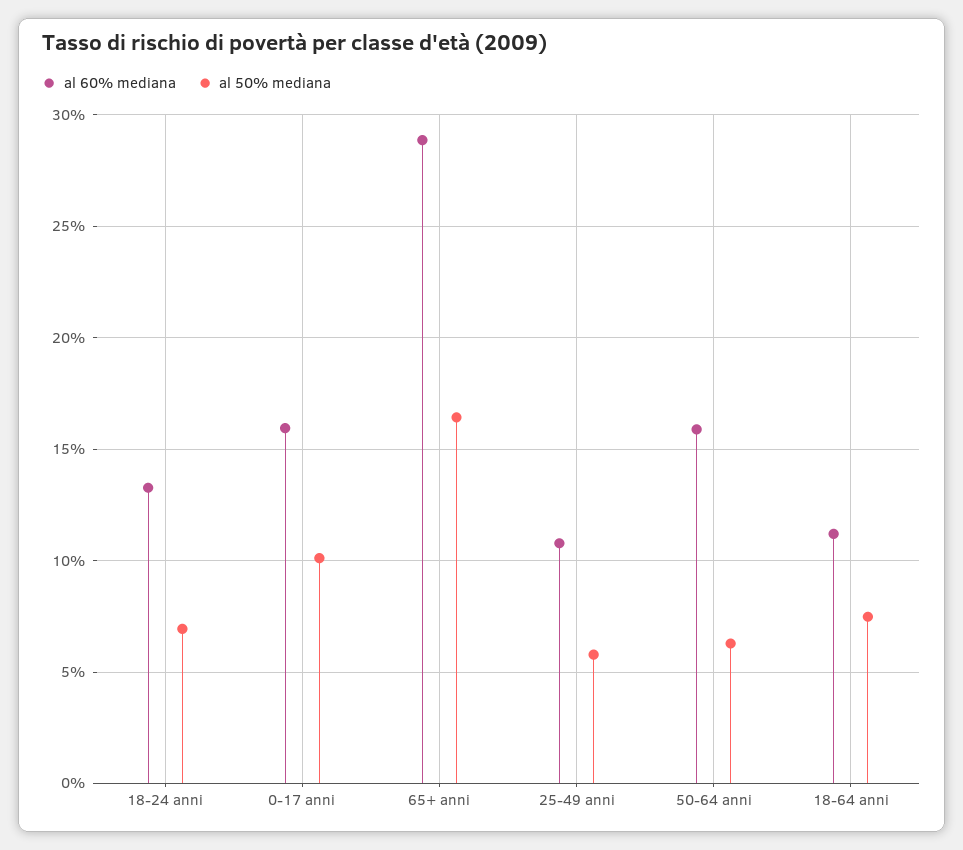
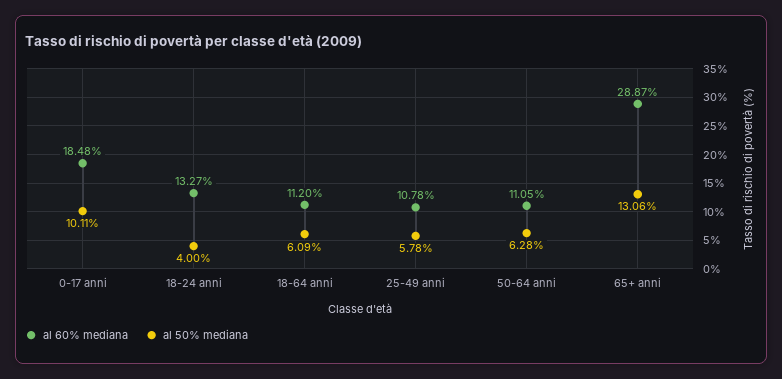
  {
    "al 60% mediana": {
      "18-24 anni": 13.27,
-     "0-17 anni": 16,
+     "0-17 anni": 18.48,
      "65+ anni": 28.87,
      "25-49 anni": 10.78,
-     "50-64 anni": 16,
+     "50-64 anni": 11.05,
      "18-64 anni": 11.2
    },
    "al 50% mediana": {
-     "18-24 anni": 7,
+     "18-24 anni": 4,
      "0-17 anni": 10.11,
-     "65+ anni": 16.5,
+     "65+ anni": 13.06,
      "25-49 anni": 5.78,
      "50-64 anni": 6.28,
-     "18-64 anni": 7.5
+     "18-64 anni": 6.09
    }
  }

